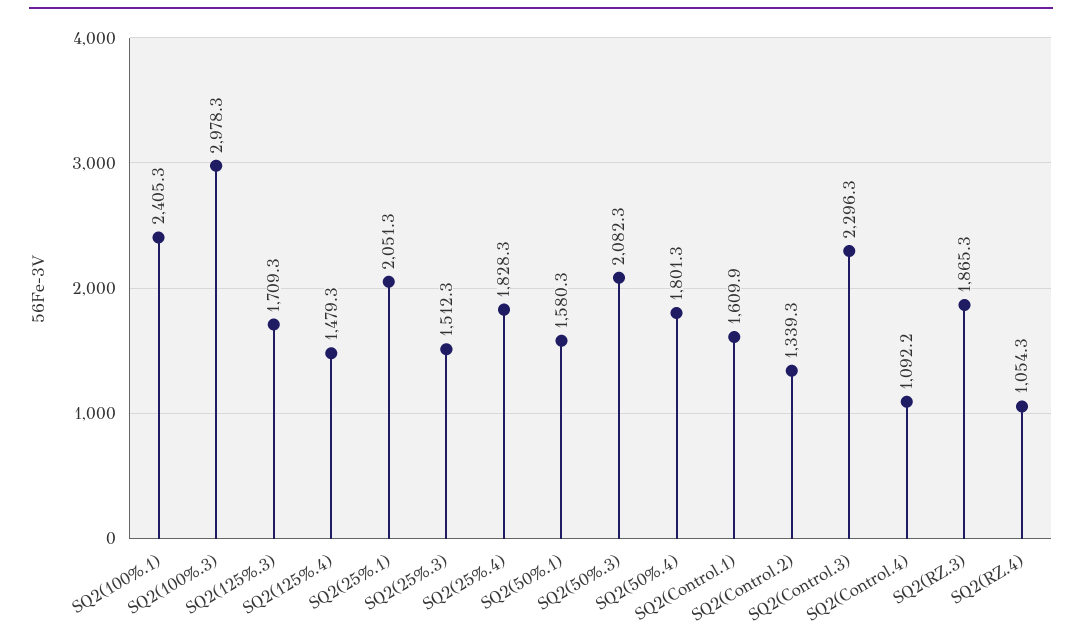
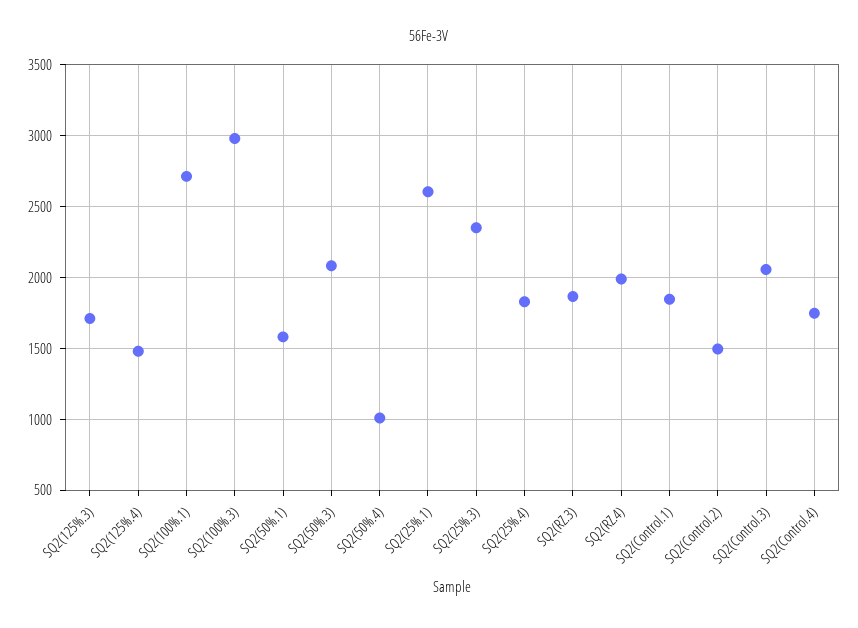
  {
-   "SQ2(100%.1)": 2405.3,
+   "SQ2(100%.1)": 2700,
    "SQ2(100%.3)": 2978.3,
    "SQ2(125%.3)": 1709.3,
    "SQ2(125%.4)": 1479.3,
-   "SQ2(25%.1)": 2051.3,
+   "SQ2(25%.1)": 2600,
-   "SQ2(25%.3)": 1512.3,
+   "SQ2(25%.3)": 2350,
    "SQ2(25%.4)": 1828.3,
    "SQ2(50%.1)": 1580.3,
    "SQ2(50%.3)": 2082.3,
-   "SQ2(50%.4)": 1801.3,
+   "SQ2(50%.4)": 1000,
-   "SQ2(Control.1)": 1609.9,
+   "SQ2(Control.1)": 1850,
-   "SQ2(Control.2)": 1339.3,
+   "SQ2(Control.2)": 1500,
-   "SQ2(Control.3)": 2296.3,
+   "SQ2(Control.3)": 2050,
-   "SQ2(Control.4)": 1092.2,
+   "SQ2(Control.4)": 1750,
    "SQ2(RZ.3)": 1865.3,
-   "SQ2(RZ.4)": 1054.3
+   "SQ2(RZ.4)": 2000
  }

